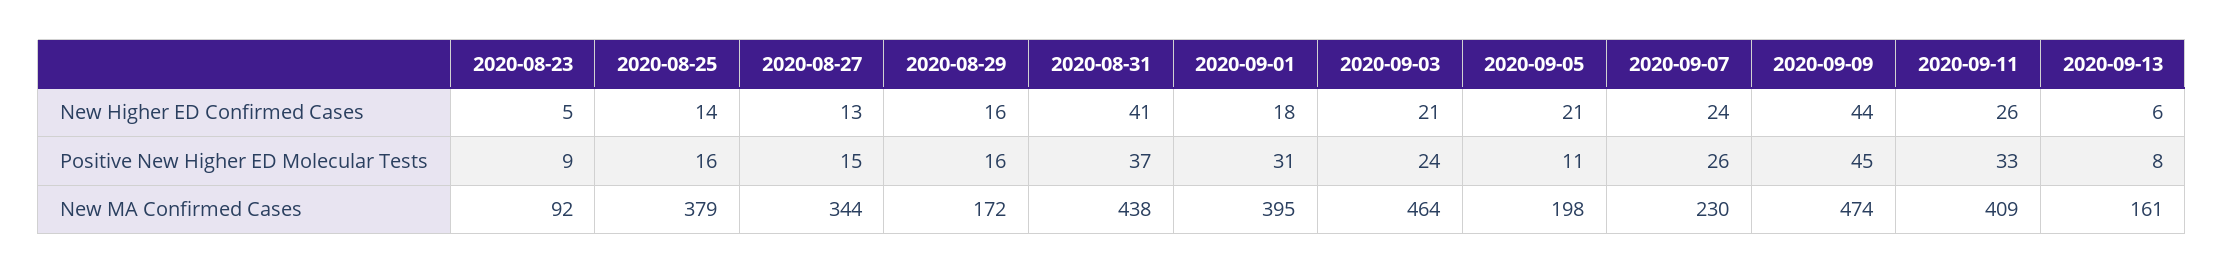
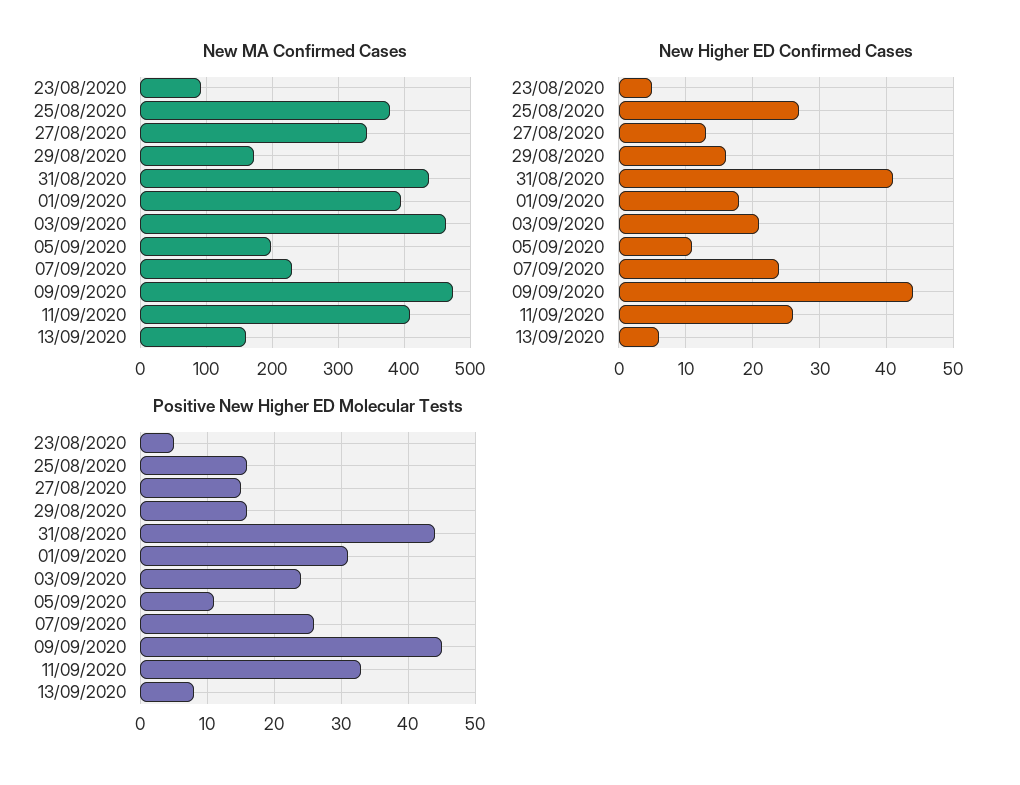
  {
    "New Higher ED Confirmed Cases": {
      "2020-08-23": 5,
-     "2020-08-25": 14,
+     "2020-08-25": 27,
      "2020-08-27": 13,
      "2020-08-29": 16,
      "2020-08-31": 41,
      "2020-09-01": 18,
      "2020-09-03": 21,
-     "2020-09-05": 21,
+     "2020-09-05": 11,
      "2020-09-07": 24,
      "2020-09-09": 44,
      "2020-09-11": 26,
      "2020-09-13": 6
    },
    "Positive New Higher ED Molecular Tests": {
-     "2020-08-23": 9,
+     "2020-08-23": 5,
      "2020-08-25": 16,
      "2020-08-27": 15,
      "2020-08-29": 16,
-     "2020-08-31": 37,
+     "2020-08-31": 44,
      "2020-09-01": 31,
      "2020-09-03": 24,
      "2020-09-05": 11,
      "2020-09-07": 26,
      "2020-09-09": 45,
      "2020-09-11": 33,
      "2020-09-13": 8
    },
    "New MA Confirmed Cases": {
      "2020-08-23": 92,
      "2020-08-25": 379,
      "2020-08-27": 344,
      "2020-08-29": 172,
      "2020-08-31": 438,
      "2020-09-01": 395,
      "2020-09-03": 464,
      "2020-09-05": 198,
      "2020-09-07": 230,
      "2020-09-09": 474,
      "2020-09-11": 409,
      "2020-09-13": 161
    }
  }

